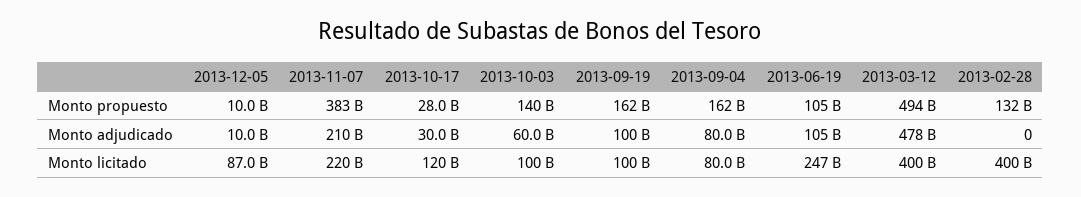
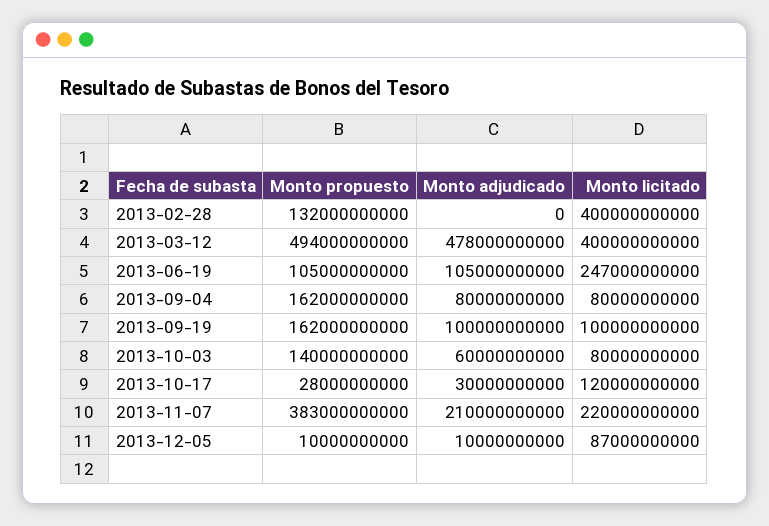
  {
    "2013-12-05": {
      "Monto propuesto": 10000000000,
      "Monto adjudicado": 10000000000,
      "Monto licitado": 87000000000
    },
    "2013-11-07": {
      "Monto propuesto": 383000000000,
      "Monto adjudicado": 210000000000,
      "Monto licitado": 220000000000
    },
    "2013-10-17": {
      "Monto propuesto": 28000000000,
      "Monto adjudicado": 30000000000,
      "Monto licitado": 120000000000
    },
    "2013-10-03": {
      "Monto propuesto": 140000000000,
      "Monto adjudicado": 60000000000,
-     "Monto licitado": 100000000000
+     "Monto licitado": 80000000000
    },
    "2013-09-19": {
      "Monto propuesto": 162000000000,
      "Monto adjudicado": 100000000000,
      "Monto licitado": 100000000000
    },
    "2013-09-04": {
      "Monto propuesto": 162000000000,
      "Monto adjudicado": 80000000000,
      "Monto licitado": 80000000000
    },
    "2013-06-19": {
      "Monto propuesto": 105000000000,
      "Monto adjudicado": 105000000000,
      "Monto licitado": 247000000000
    },
    "2013-03-12": {
      "Monto propuesto": 494000000000,
      "Monto adjudicado": 478000000000,
      "Monto licitado": 400000000000
    },
    "2013-02-28": {
      "Monto propuesto": 132000000000,
      "Monto adjudicado": 0,
      "Monto licitado": 400000000000
    }
  }

